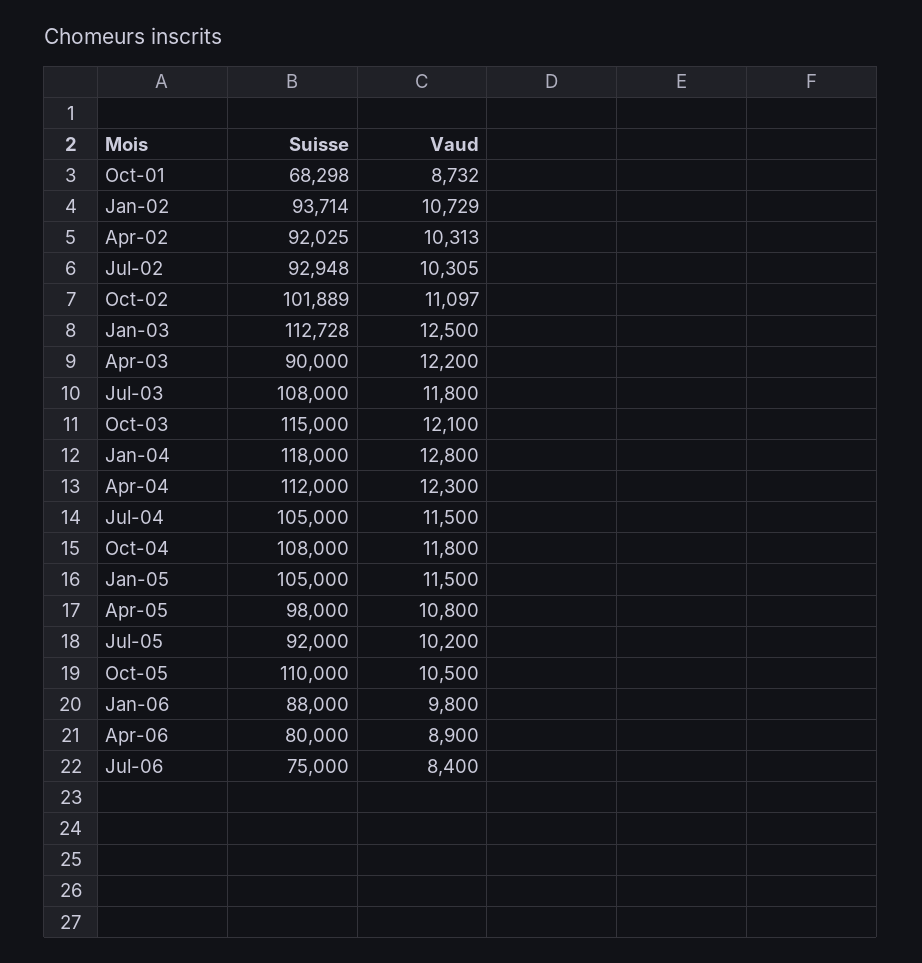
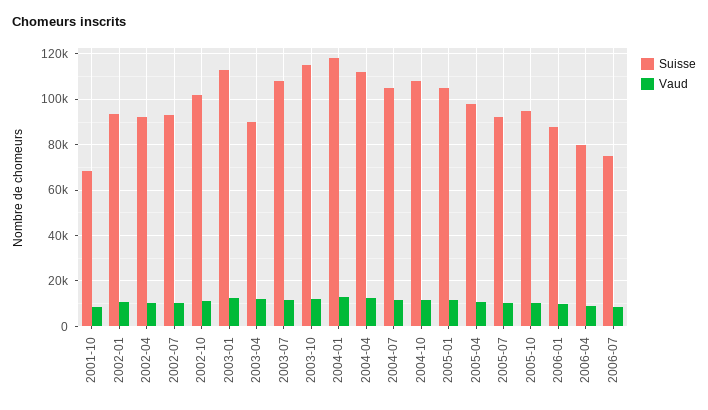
  {
    "Suisse": {
      "Oct-01": 68298,
      "Jan-02": 93714,
      "Apr-02": 92025,
      "Jul-02": 92948,
      "Oct-02": 101889,
      "Jan-03": 112728,
      "Apr-03": 90000,
      "Jul-03": 108000,
      "Oct-03": 115000,
      "Jan-04": 118000,
      "Apr-04": 112000,
      "Jul-04": 105000,
      "Oct-04": 108000,
      "Jan-05": 105000,
      "Apr-05": 98000,
      "Jul-05": 92000,
-     "Oct-05": 110000,
+     "Oct-05": 95000,
      "Jan-06": 88000,
      "Apr-06": 80000,
      "Jul-06": 75000
    },
    "Vaud": {
      "Oct-01": 8732,
      "Jan-02": 10729,
      "Apr-02": 10313,
      "Jul-02": 10305,
      "Oct-02": 11097,
      "Jan-03": 12500,
      "Apr-03": 12200,
      "Jul-03": 11800,
      "Oct-03": 12100,
      "Jan-04": 12800,
      "Apr-04": 12300,
      "Jul-04": 11500,
      "Oct-04": 11800,
      "Jan-05": 11500,
      "Apr-05": 10800,
      "Jul-05": 10200,
      "Oct-05": 10500,
      "Jan-06": 9800,
      "Apr-06": 8900,
      "Jul-06": 8400
    }
  }

